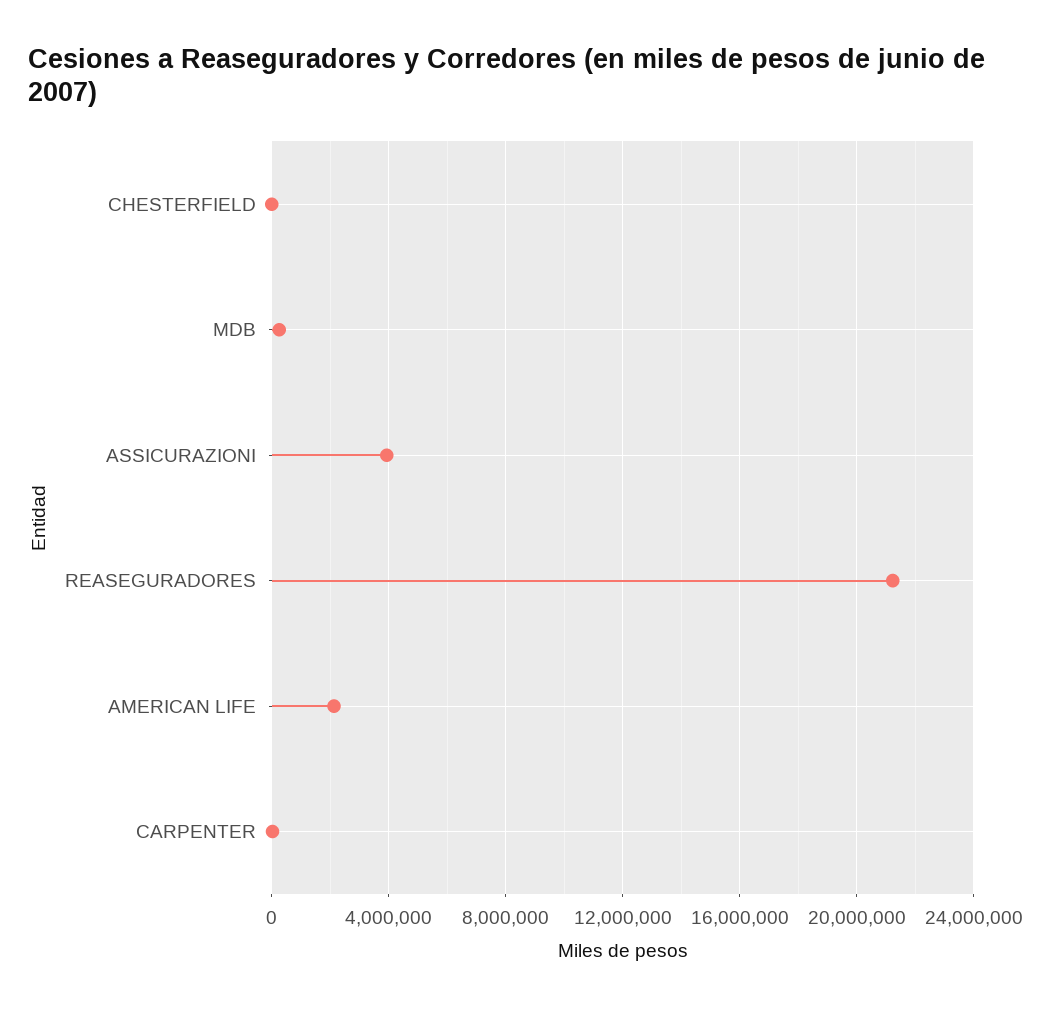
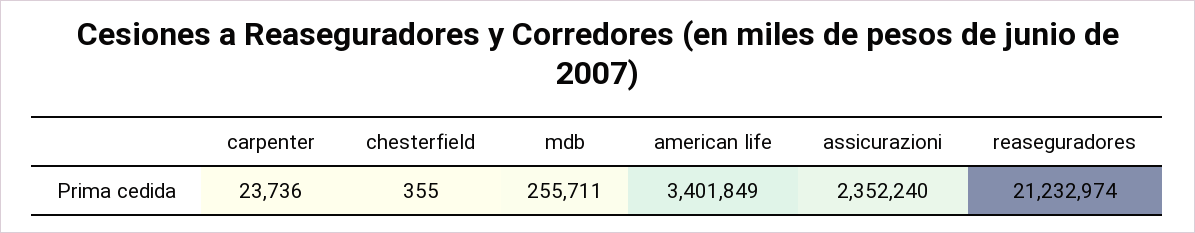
  {
    "CHESTERFIELD": 355,
    "MDB": 255711,
-   "ASSICURAZIONI": 4000000,
+   "ASSICURAZIONI": 2352240,
    "REASEGURADORES": 21232974,
-   "AMERICAN LIFE": 2000000,
+   "AMERICAN LIFE": 3401849,
    "CARPENTER": 23736
  }

